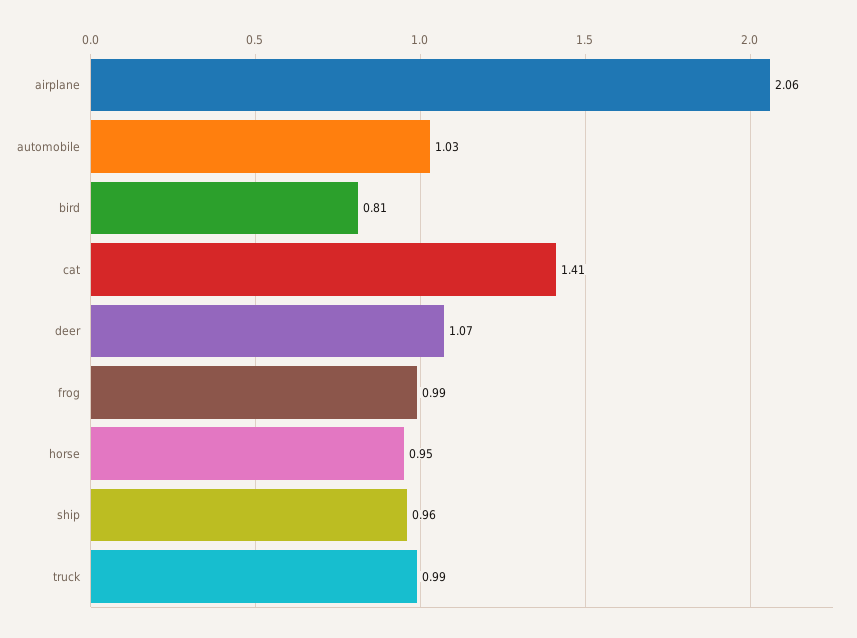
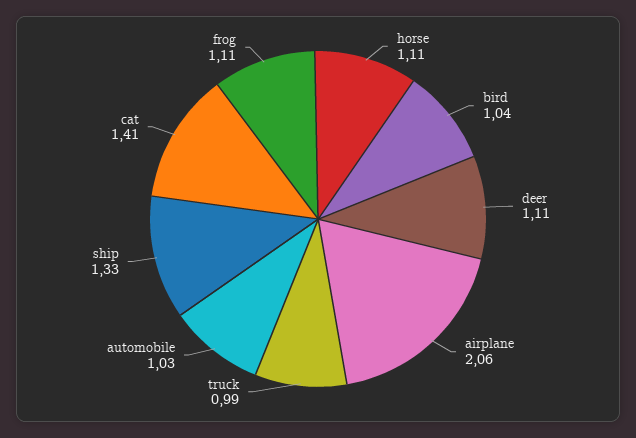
  {
    "airplane": 2.06,
    "automobile": 1.03,
-   "bird": 0.81,
+   "bird": 1.04,
    "cat": 1.41,
-   "deer": 1.07,
+   "deer": 1.11,
-   "frog": 0.99,
+   "frog": 1.11,
-   "horse": 0.95,
+   "horse": 1.11,
-   "ship": 0.96,
+   "ship": 1.33,
    "truck": 0.99
  }

